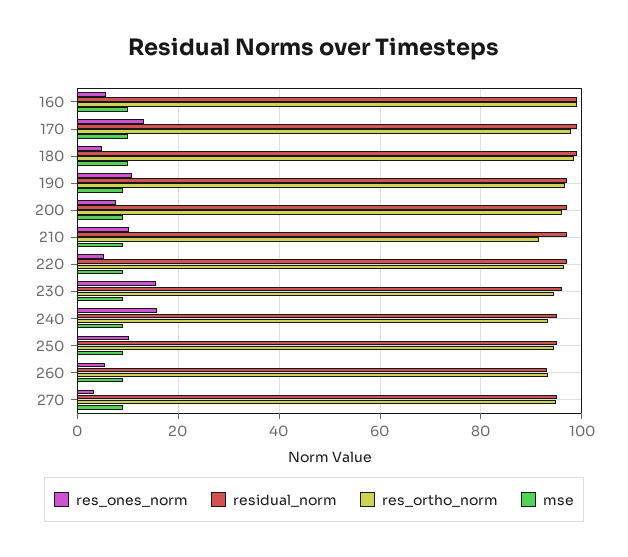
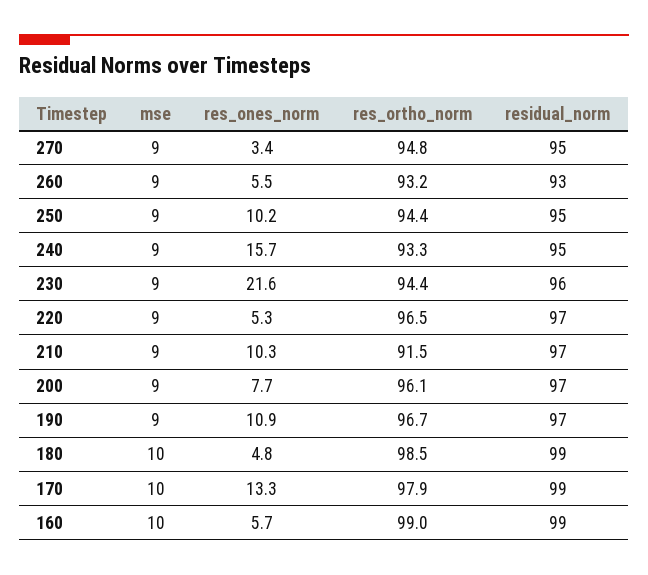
  {
    "res_ones_norm": {
      "160": 5.7,
      "170": 13.3,
      "180": 4.8,
      "190": 10.9,
      "200": 7.7,
      "210": 10.3,
      "220": 5.3,
-     "230": 16,
+     "230": 21.6,
      "240": 15.7,
      "250": 10.2,
      "260": 5.5,
      "270": 3.4
    },
    "residual_norm": {
      "160": 99,
      "170": 99,
      "180": 99,
      "190": 97,
      "200": 97,
      "210": 97,
      "220": 97,
      "230": 96,
      "240": 95,
      "250": 95,
      "260": 93,
      "270": 95
    },
    "res_ortho_norm": {
      "160": 99,
      "170": 97.9,
      "180": 98.5,
      "190": 96.7,
      "200": 96.1,
      "210": 91.5,
      "220": 96.5,
      "230": 94.4,
      "240": 93.3,
      "250": 94.4,
      "260": 93.2,
      "270": 94.8
    },
    "mse": {
      "160": 10,
      "170": 10,
      "180": 10,
      "190": 9,
      "200": 9,
      "210": 9,
      "220": 9,
      "230": 9,
      "240": 9,
      "250": 9,
      "260": 9,
      "270": 9
    }
  }

